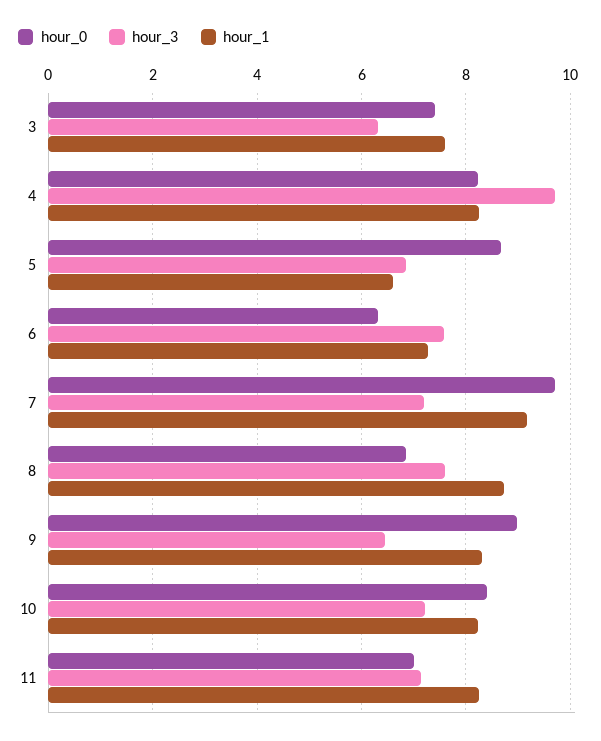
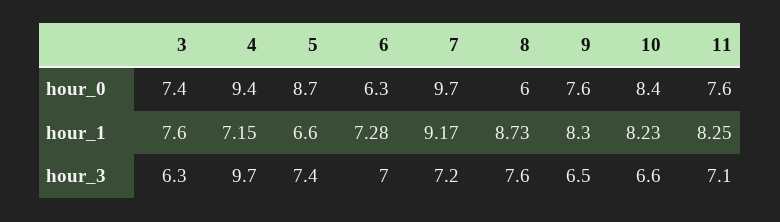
  {
    "hour_0": {
      "3": 7.4,
-     "4": 8.2,
+     "4": 9.4,
      "5": 8.7,
      "6": 6.3,
      "7": 9.7,
-     "8": 6.8,
+     "8": 6,
-     "9": 9,
+     "9": 7.6,
      "10": 8.4,
-     "11": 7
+     "11": 7.6
    },
    "hour_3": {
      "3": 6.3,
      "4": 9.7,
-     "5": 6.8,
+     "5": 7.4,
-     "6": 7.6,
+     "6": 7,
      "7": 7.2,
      "8": 7.6,
      "9": 6.5,
-     "10": 7.2,
+     "10": 6.6,
      "11": 7.1
    },
    "hour_1": {
      "3": 7.6,
-     "4": 8.2,
+     "4": 7.15,
      "5": 6.6,
      "6": 7.28,
      "7": 9.17,
      "8": 8.73,
      "9": 8.3,
      "10": 8.23,
      "11": 8.25
    }
  }

